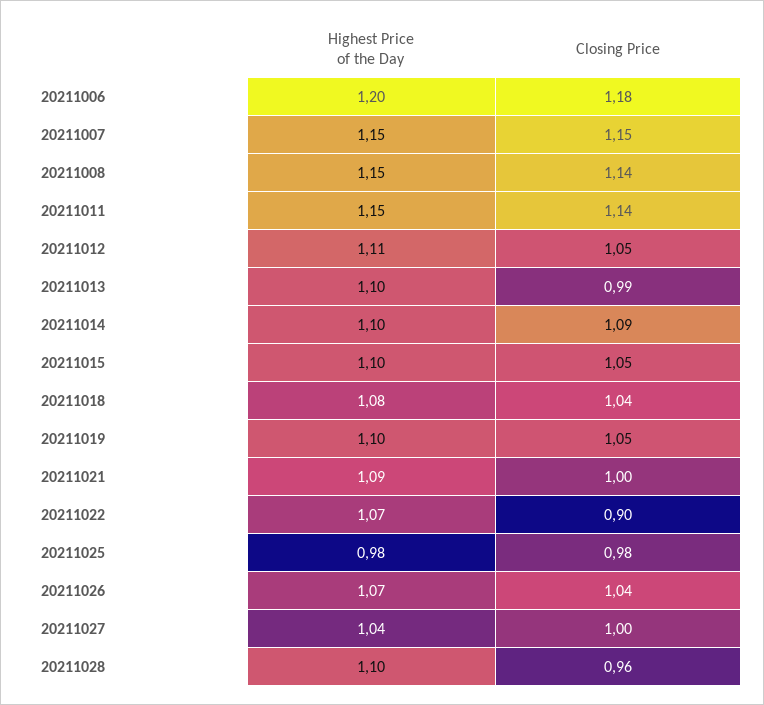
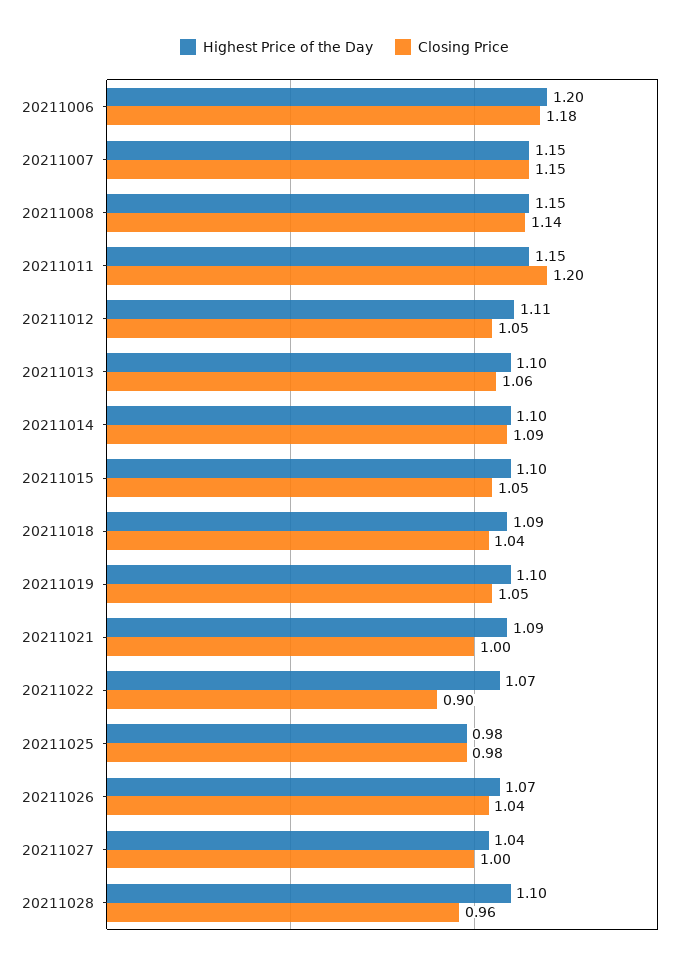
  {
    "Highest Price of the Day": {
      "20211006": 1.2,
      "20211007": 1.15,
      "20211008": 1.15,
      "20211011": 1.15,
      "20211012": 1.11,
      "20211013": 1.1,
      "20211014": 1.1,
      "20211015": 1.1,
-     "20211018": 1.08,
+     "20211018": 1.09,
      "20211019": 1.1,
      "20211021": 1.09,
      "20211022": 1.07,
      "20211025": 0.98,
      "20211026": 1.07,
      "20211027": 1.04,
      "20211028": 1.1
    },
    "Closing Price": {
      "20211006": 1.18,
      "20211007": 1.15,
      "20211008": 1.14,
-     "20211011": 1.14,
+     "20211011": 1.2,
      "20211012": 1.05,
-     "20211013": 0.99,
+     "20211013": 1.06,
      "20211014": 1.09,
      "20211015": 1.05,
      "20211018": 1.04,
      "20211019": 1.05,
      "20211021": 1,
      "20211022": 0.9,
      "20211025": 0.98,
      "20211026": 1.04,
      "20211027": 1,
      "20211028": 0.96
    }
  }

